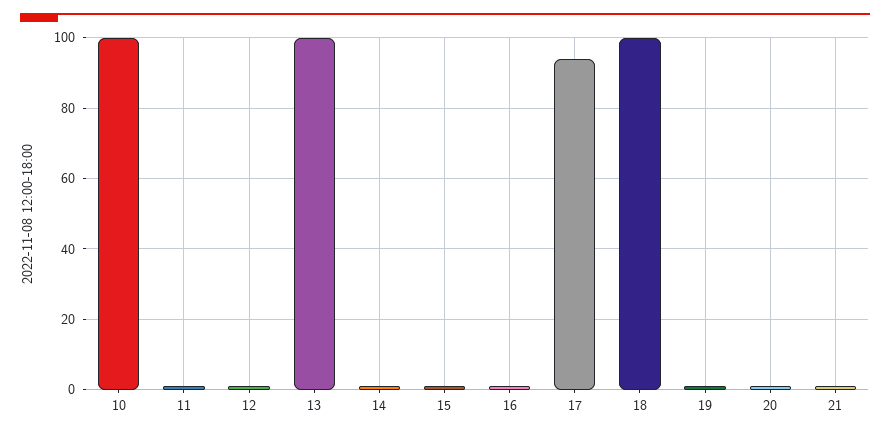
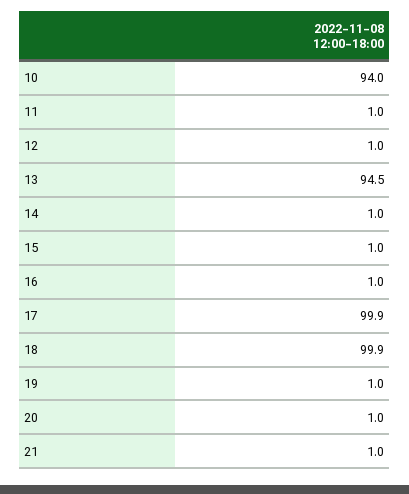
  {
-   "10": 100,
+   "10": 94,
    "11": 1,
    "12": 1,
-   "13": 100,
+   "13": 94.5,
    "14": 1,
    "15": 1,
    "16": 1,
-   "17": 94,
+   "17": 99.9,
    "18": 99.9,
    "19": 1,
    "20": 1,
    "21": 1
  }

